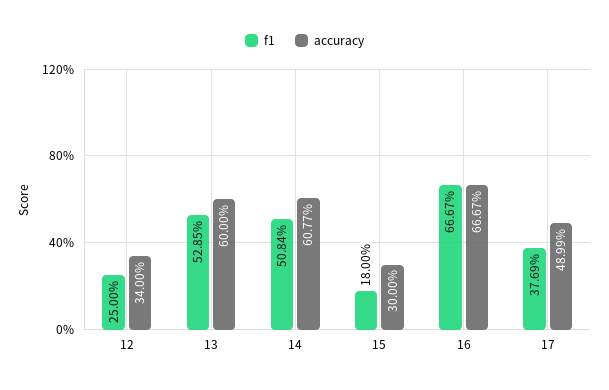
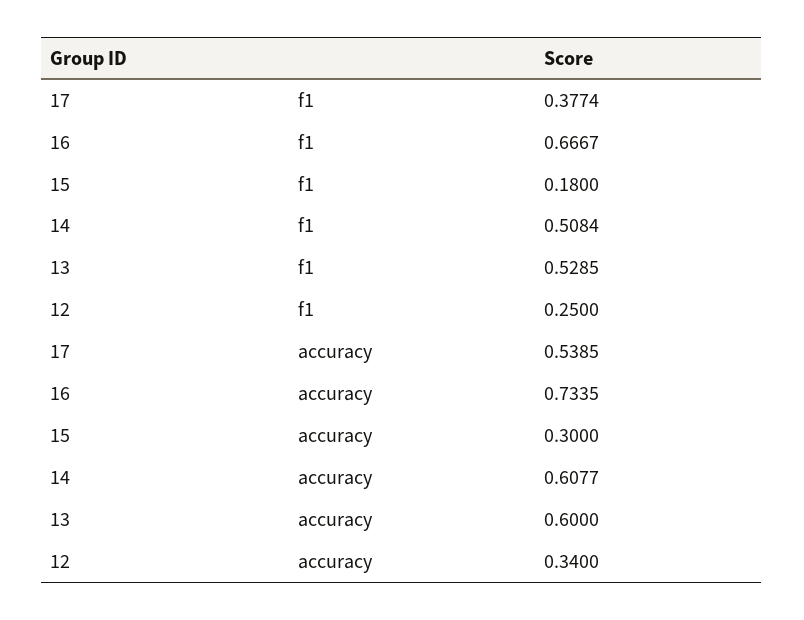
  {
    "f1": {
      "12": 0.25,
      "13": 0.5285,
      "14": 0.5084,
      "15": 0.18,
      "16": 0.6667,
-     "17": 0.3769
+     "17": 0.3774
    },
    "accuracy": {
      "12": 0.34,
      "13": 0.6,
      "14": 0.6077,
      "15": 0.3,
-     "16": 0.6667,
+     "16": 0.7335,
-     "17": 0.4899
+     "17": 0.5385
    }
  }

